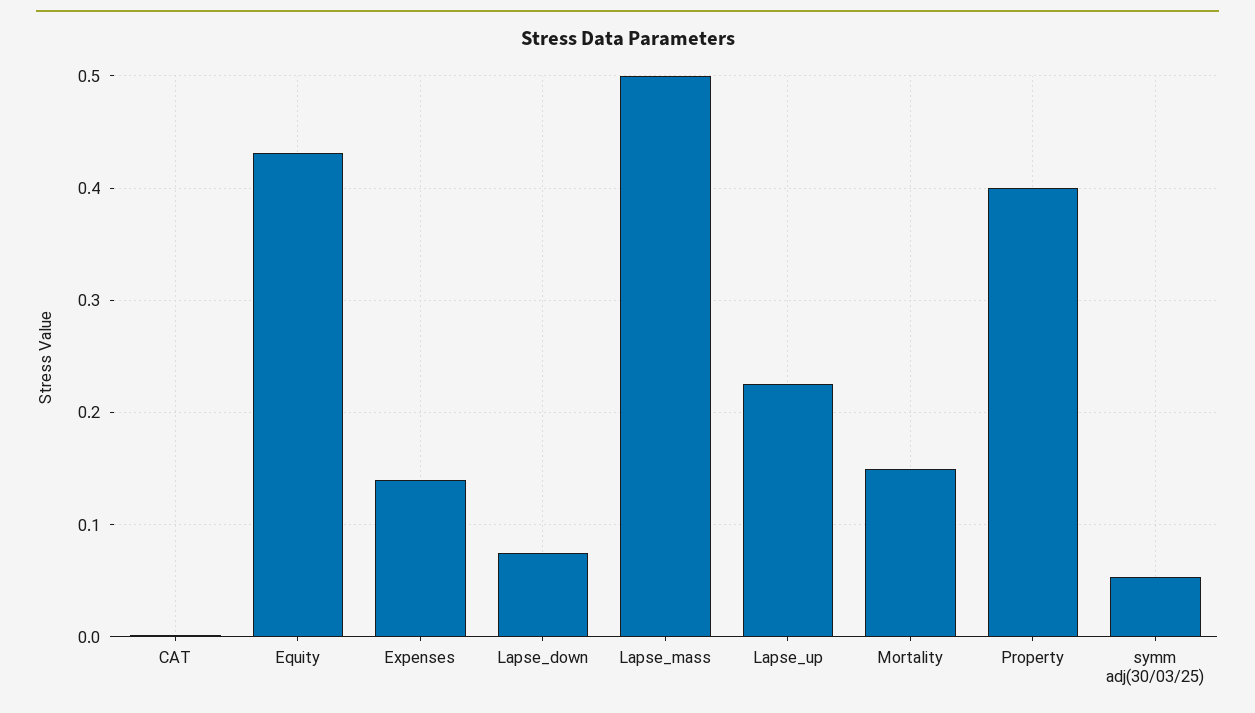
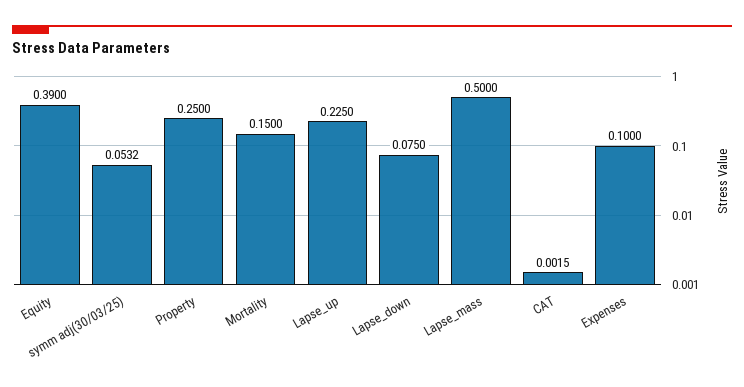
  {
    "CAT": 0.0015,
-   "Equity": 0.43,
+   "Equity": 0.39,
-   "Expenses": 0.14,
+   "Expenses": 0.1,
    "Lapse_down": 0.075,
    "Lapse_mass": 0.5,
    "Lapse_up": 0.225,
    "Mortality": 0.15,
-   "Property": 0.4,
+   "Property": 0.25,
    "symm adj(30/03/25)": 0.0532
  }

